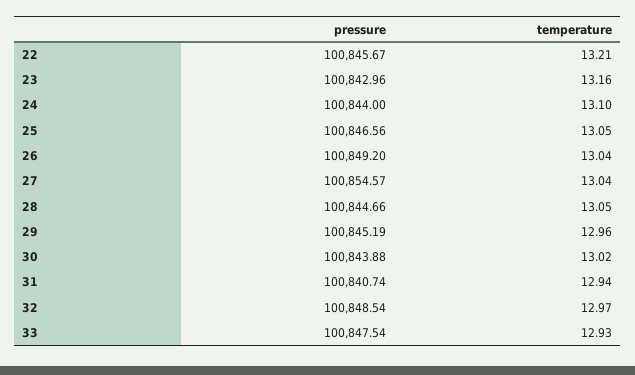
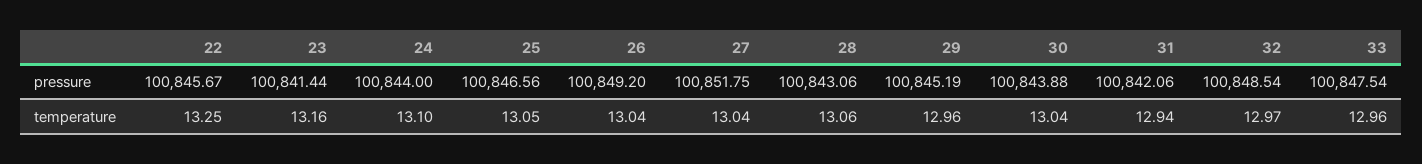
  {
    "pressure": {
      "22": 100845.67,
-     "23": 100842.96,
+     "23": 100841.44,
      "24": 100844,
      "25": 100846.56,
      "26": 100849.2,
-     "27": 100854.57,
+     "27": 100851.75,
-     "28": 100844.66,
+     "28": 100843.06,
      "29": 100845.19,
      "30": 100843.88,
-     "31": 100840.74,
+     "31": 100842.06,
      "32": 100848.54,
      "33": 100847.54
    },
    "temperature": {
-     "22": 13.21,
+     "22": 13.25,
      "23": 13.16,
      "24": 13.1,
      "25": 13.05,
      "26": 13.04,
      "27": 13.04,
-     "28": 13.05,
+     "28": 13.06,
      "29": 12.96,
-     "30": 13.02,
+     "30": 13.04,
      "31": 12.94,
      "32": 12.97,
-     "33": 12.93
+     "33": 12.96
    }
  }

